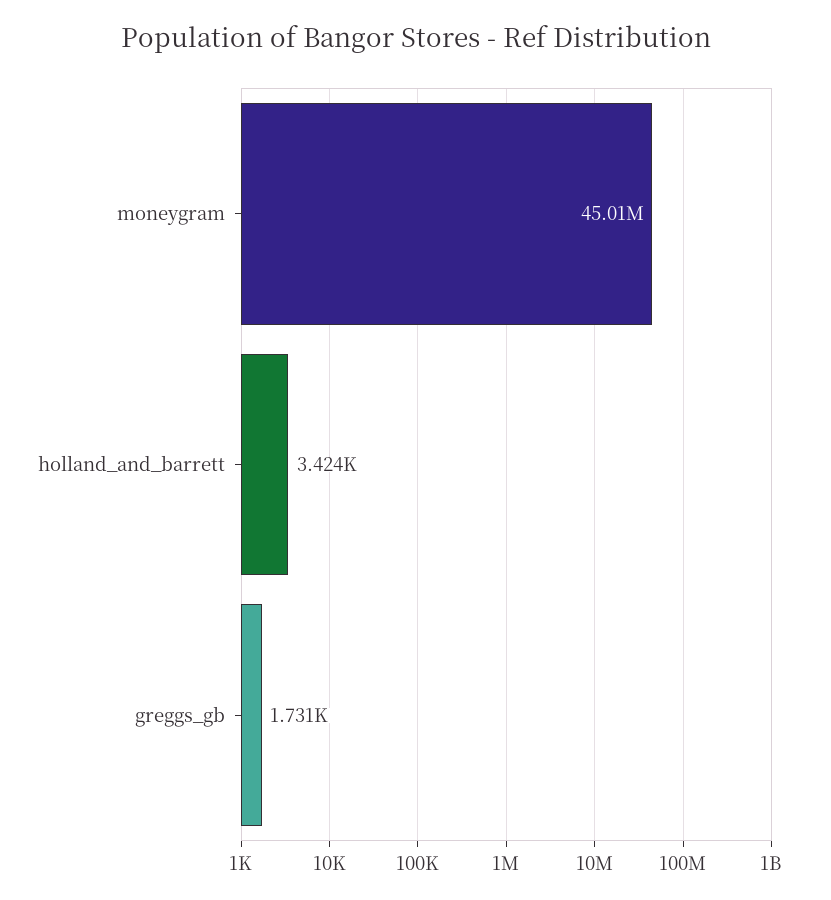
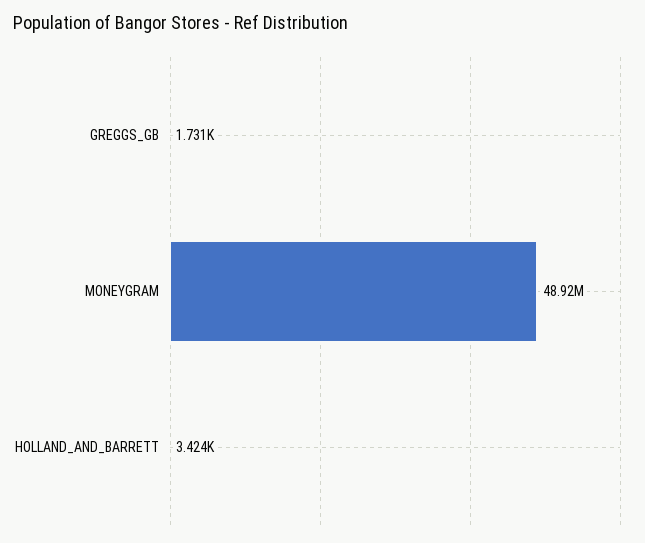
  {
-   "moneygram": 45010000,
+   "moneygram": 48920000,
    "holland_and_barrett": 3424,
    "greggs_gb": 1731
  }

